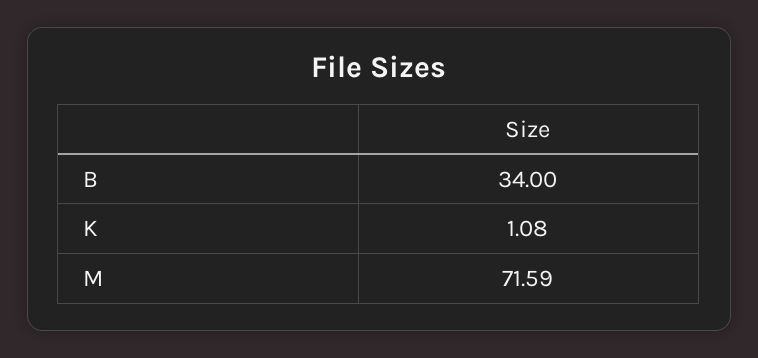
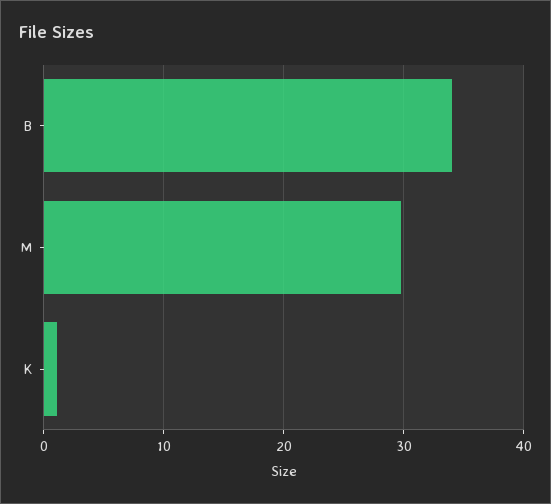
  {
    "B": 34,
    "K": 1.08,
-   "M": 71.59
+   "M": 30
  }

